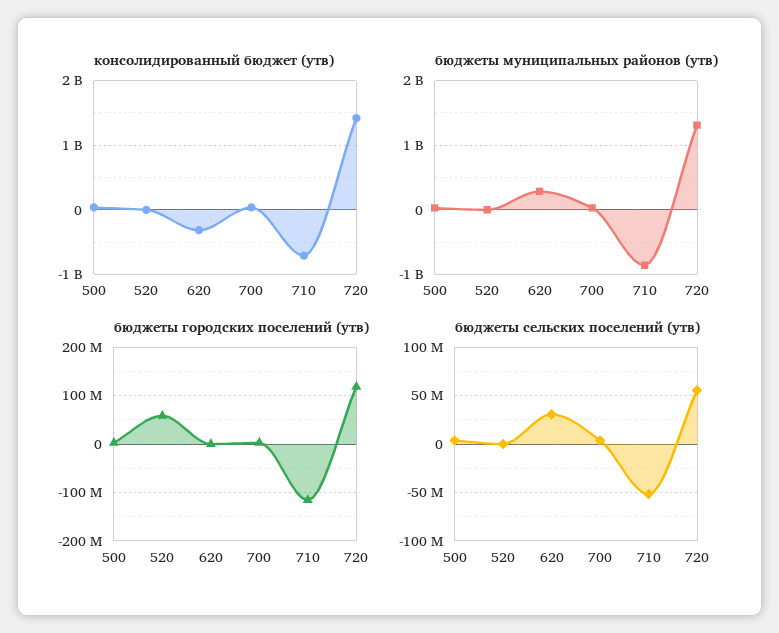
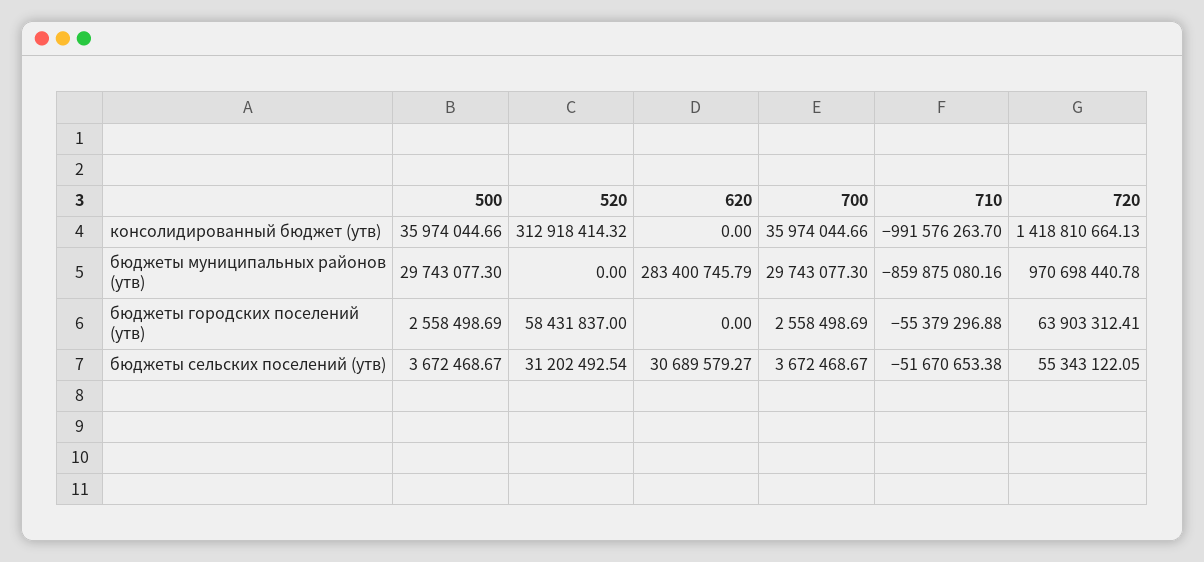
  {
    "консолидированный бюджет (утв)": {
      "500": 35974044.66,
-     "520": 0,
+     "520": 312918414.32,
-     "620": -300000000,
+     "620": 0,
      "700": 35974044.66,
-     "710": -700000000,
+     "710": -991576263.7,
      "720": 1418810664.13
    },
    "бюджеты муниципальных районов (утв)": {
      "500": 29743077.3,
      "520": 0,
      "620": 283400745.79,
      "700": 29743077.3,
      "710": -859875080.16,
-     "720": 1300000000
+     "720": 970698440.78
    },
    "бюджеты городских поселений (утв)": {
      "500": 2558498.69,
      "520": 58431837,
      "620": 0,
      "700": 2558498.69,
-     "710": -120000000,
+     "710": -55379296.88,
-     "720": 120000000
+     "720": 63903312.41
    },
    "бюджеты сельских поселений (утв)": {
      "500": 3672468.67,
-     "520": 0,
+     "520": 31202492.54,
      "620": 30689579.27,
      "700": 3672468.67,
      "710": -51670653.38,
      "720": 55343122.05
    }
  }

